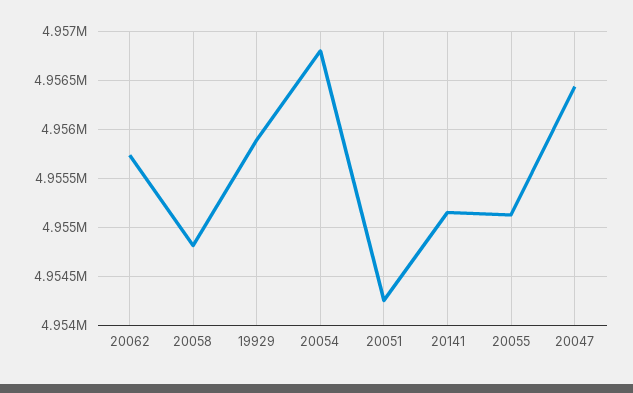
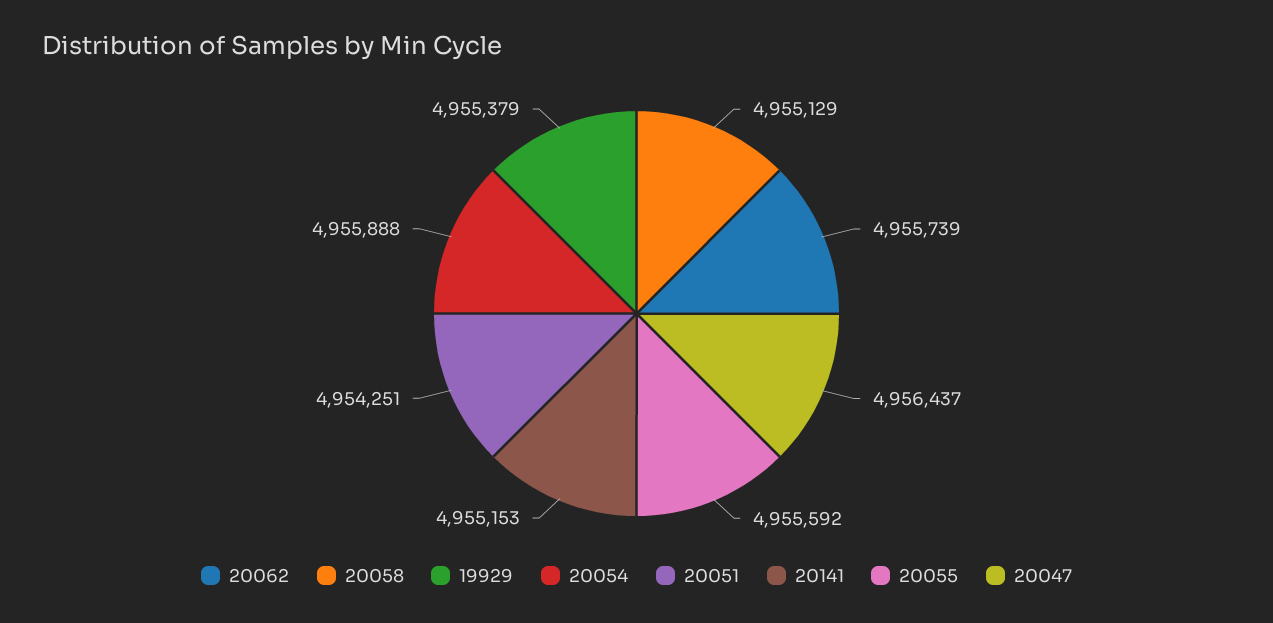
  {
    "20062": 4955739,
-   "20058": 4954800,
+   "20058": 4955129,
-   "19929": 4955900,
+   "19929": 4955379,
-   "20054": 4956800,
+   "20054": 4955888,
    "20051": 4954251,
    "20141": 4955153,
-   "20055": 4955100,
+   "20055": 4955592,
    "20047": 4956437
  }

